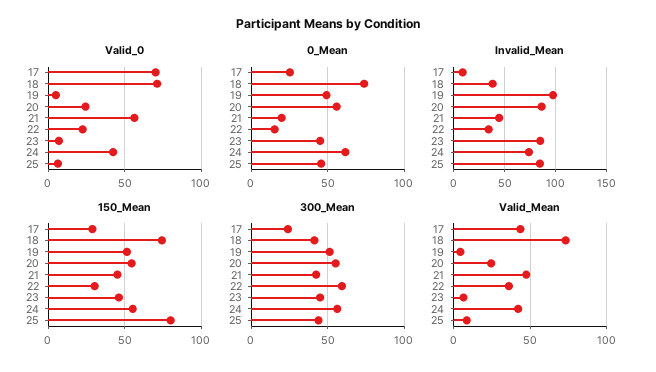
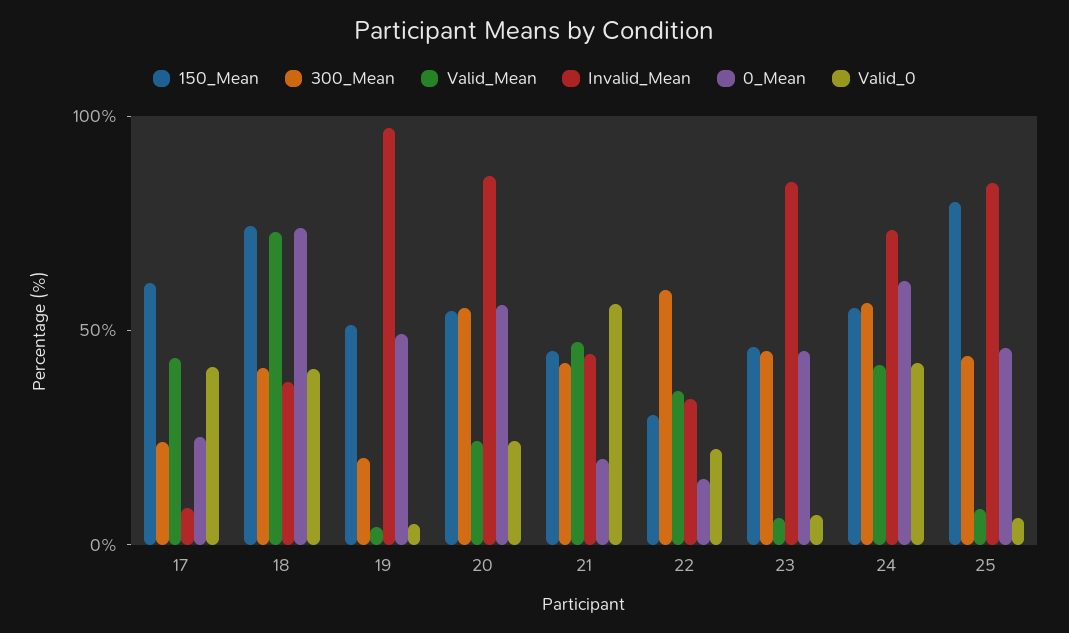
  {
    "Valid_0": {
-     "17": 70,
+     "17": 40,
-     "18": 70,
+     "18": 40,
      "19": 5,
      "20": 25,
      "21": 55,
      "22": 20,
      "23": 5,
      "24": 40,
      "25": 5
    },
    "0_Mean": {
      "17": 25,
      "18": 75,
      "19": 50,
      "20": 55,
      "21": 20,
      "22": 15,
      "23": 45,
      "24": 60,
      "25": 45
    },
    "Invalid_Mean": {
      "17": 10,
      "18": 40,
      "19": 100,
      "20": 90,
      "21": 40,
      "22": 30,
      "23": 80,
      "24": 70,
      "25": 80
    },
    "150_Mean": {
-     "17": 30,
+     "17": 60,
      "18": 75,
      "19": 50,
      "20": 55,
      "21": 45,
      "22": 30,
      "23": 45,
      "24": 55,
      "25": 80
    },
    "300_Mean": {
      "17": 25,
      "18": 40,
-     "19": 50,
+     "19": 20,
      "20": 55,
      "21": 45,
      "22": 60,
      "23": 45,
      "24": 55,
      "25": 45
    },
    "Valid_Mean": {
      "17": 45,
      "18": 75,
      "19": 5,
      "20": 25,
      "21": 45,
      "22": 35,
      "23": 5,
      "24": 40,
      "25": 10
    }
  }

